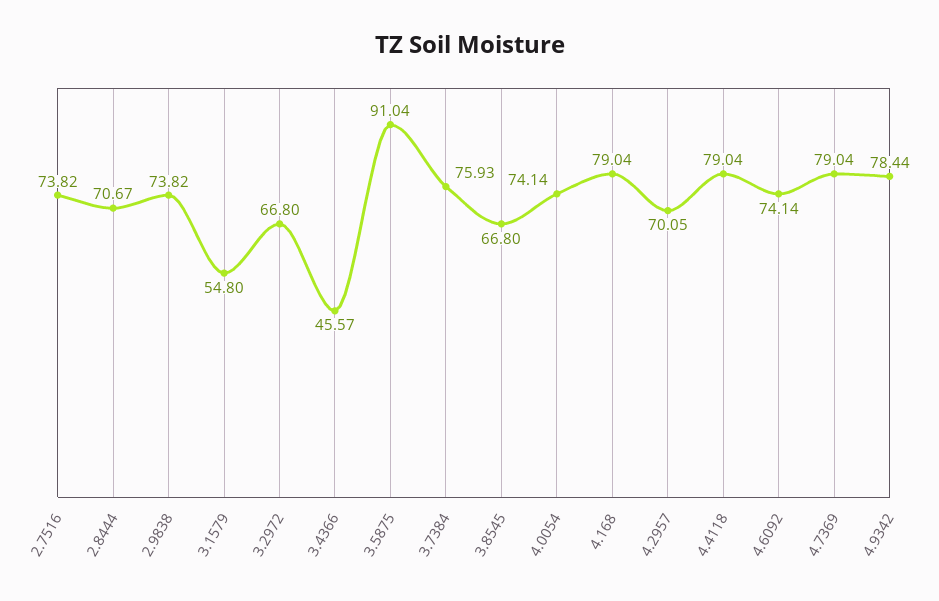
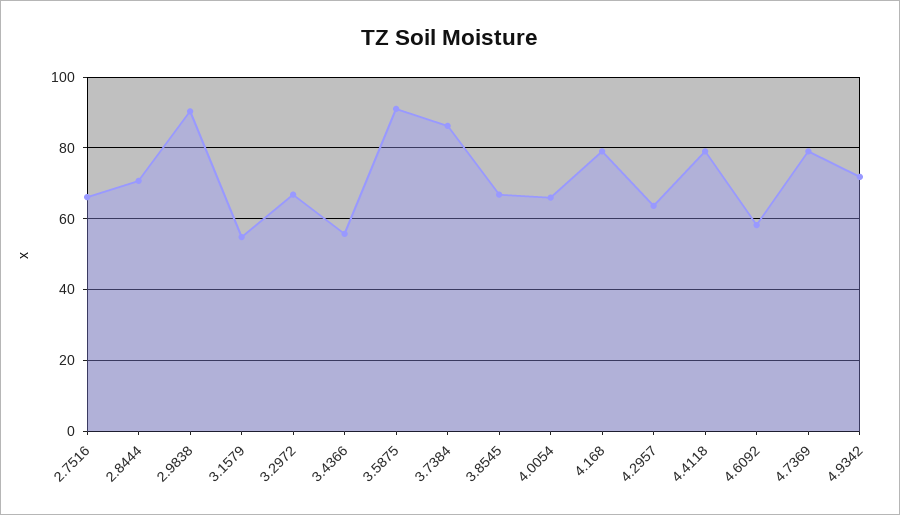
  {
-   "2.7516": 73.82,
+   "2.7516": 66,
    "2.8444": 70.67,
-   "2.9838": 73.82,
+   "2.9838": 90,
    "3.1579": 54.8,
    "3.2972": 66.8,
-   "3.4366": 45.57,
+   "3.4366": 56,
    "3.5875": 91.04,
-   "3.7384": 75.93,
+   "3.7384": 86,
    "3.8545": 66.8,
-   "4.0054": 74.14,
+   "4.0054": 66,
    "4.168": 79.04,
-   "4.2957": 70.05,
+   "4.2957": 64,
    "4.4118": 79.04,
-   "4.6092": 74.14,
+   "4.6092": 58,
    "4.7369": 79.04,
-   "4.9342": 78.44
+   "4.9342": 72
  }

